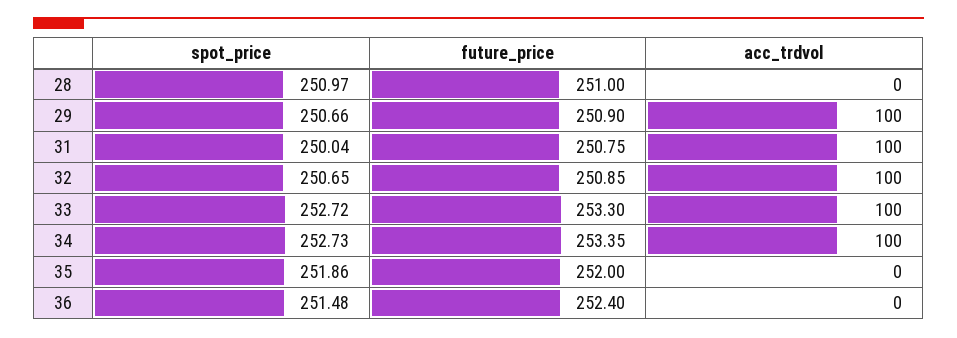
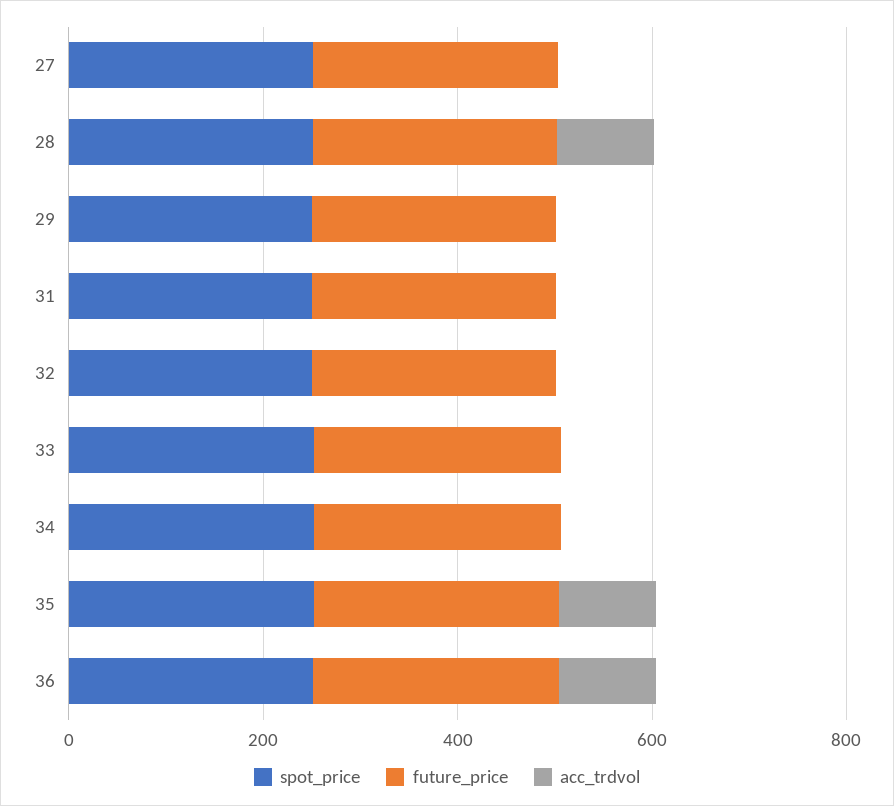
  {
    "spot_price": {
      "28": 250.97,
      "29": 250.66,
      "31": 250.04,
      "32": 250.65,
      "33": 252.72,
      "34": 252.73,
      "35": 251.86,
-     "36": 251.48
+     "36": 251.48,
+     "27": 250
    },
    "future_price": {
      "28": 251,
      "29": 250.9,
      "31": 250.75,
      "32": 250.85,
      "33": 253.3,
      "34": 253.35,
      "35": 252,
-     "36": 252.4
+     "36": 252.4,
+     "27": 250
    },
    "acc_trdvol": {
-     "28": 0,
+     "28": 100,
-     "29": 100,
+     "29": 0,
-     "31": 100,
+     "31": 0,
-     "32": 100,
+     "32": 0,
-     "33": 100,
+     "33": 0,
-     "34": 100,
+     "34": 0,
-     "35": 0,
+     "35": 100,
-     "36": 0
+     "36": 100,
+     "27": 0
    }
  }

